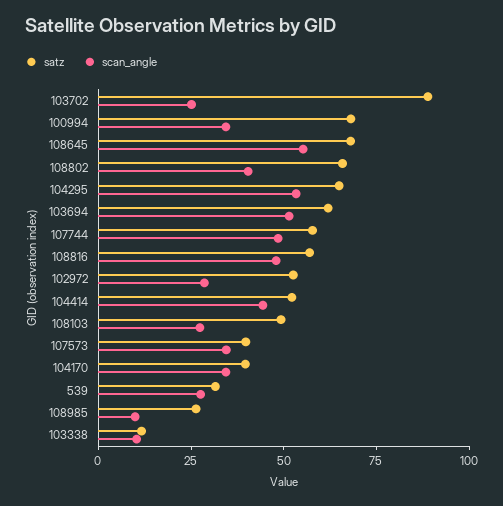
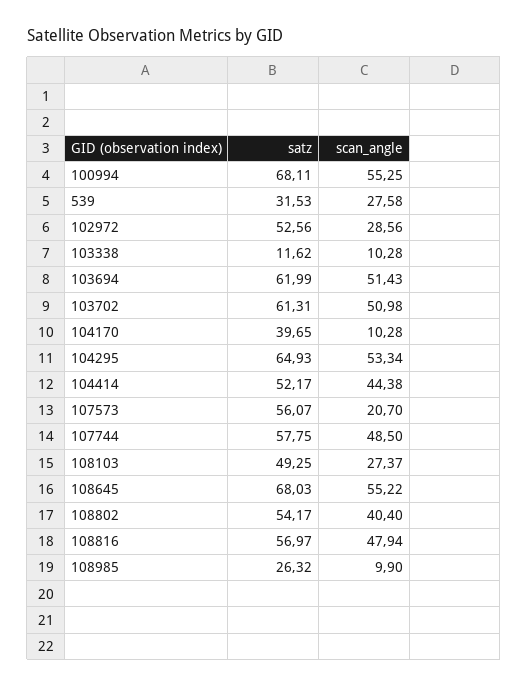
  {
    "satz": {
-     "103702": 90,
+     "103702": 61.31,
      "100994": 68.11,
      "108645": 68.03,
-     "108802": 65,
+     "108802": 54.17,
      "104295": 64.93,
      "103694": 61.99,
      "107744": 57.75,
      "108816": 56.97,
      "102972": 52.56,
      "104414": 52.17,
      "108103": 49.25,
-     "107573": 40,
+     "107573": 56.07,
      "104170": 39.65,
      "539": 31.53,
      "108985": 26.32,
      "103338": 11.62
    },
    "scan_angle": {
-     "103702": 25,
+     "103702": 50.98,
-     "100994": 35,
+     "100994": 55.25,
      "108645": 55.22,
      "108802": 40.4,
      "104295": 53.34,
      "103694": 51.43,
      "107744": 48.5,
      "108816": 47.94,
      "102972": 28.56,
      "104414": 44.38,
      "108103": 27.37,
-     "107573": 35,
+     "107573": 20.7,
-     "104170": 35,
+     "104170": 10.28,
      "539": 27.58,
      "108985": 9.9,
      "103338": 10.28
    }
  }

